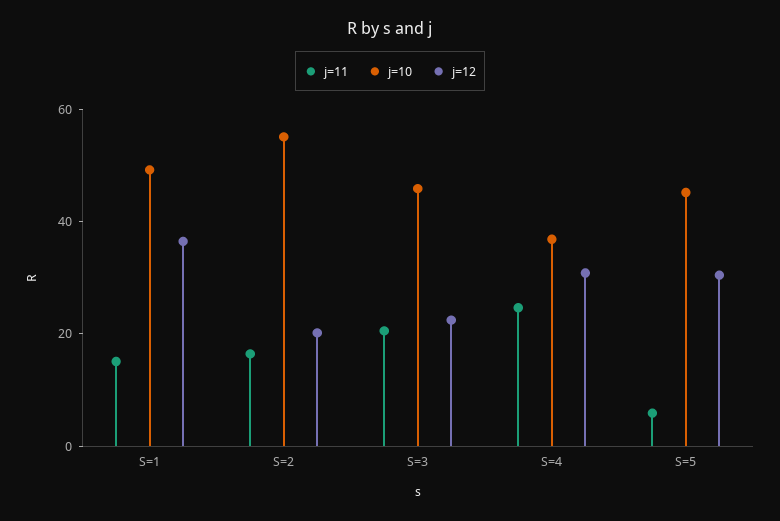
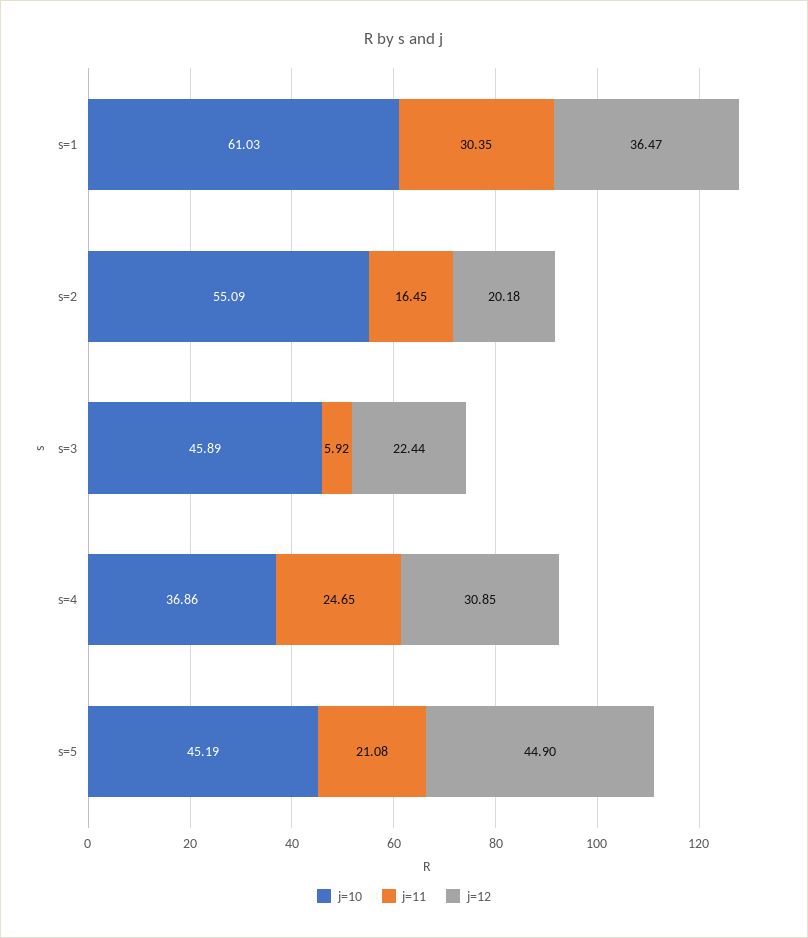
  {
    "j=11": {
-     "S=1": 15,
+     "S=1": 30.35,
      "S=2": 16.45,
-     "S=3": 20,
+     "S=3": 5.92,
      "S=4": 24.65,
-     "S=5": 5
+     "S=5": 21.08
    },
    "j=10": {
-     "S=1": 50,
+     "S=1": 61.03,
      "S=2": 55.09,
      "S=3": 45.89,
      "S=4": 36.86,
      "S=5": 45.19
    },
    "j=12": {
      "S=1": 36.47,
      "S=2": 20.18,
      "S=3": 22.44,
      "S=4": 30.85,
-     "S=5": 30
+     "S=5": 44.9
    }
  }

